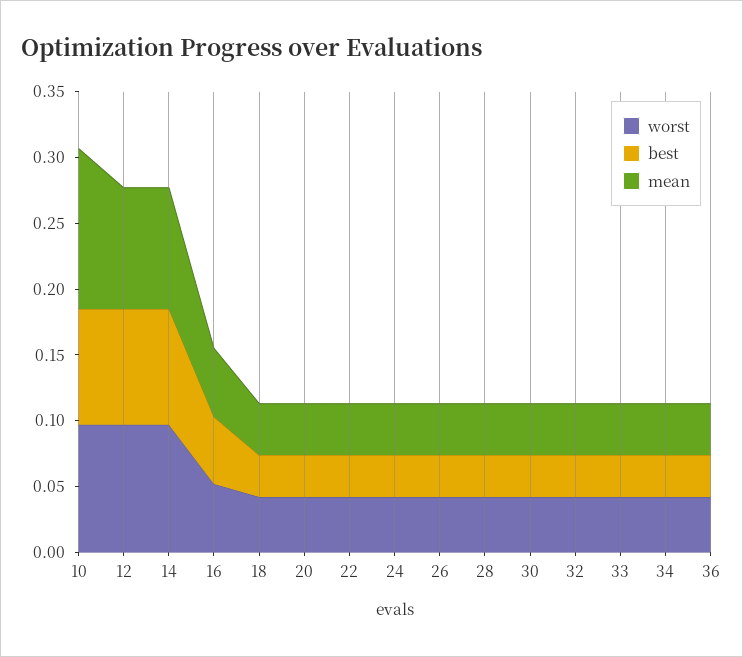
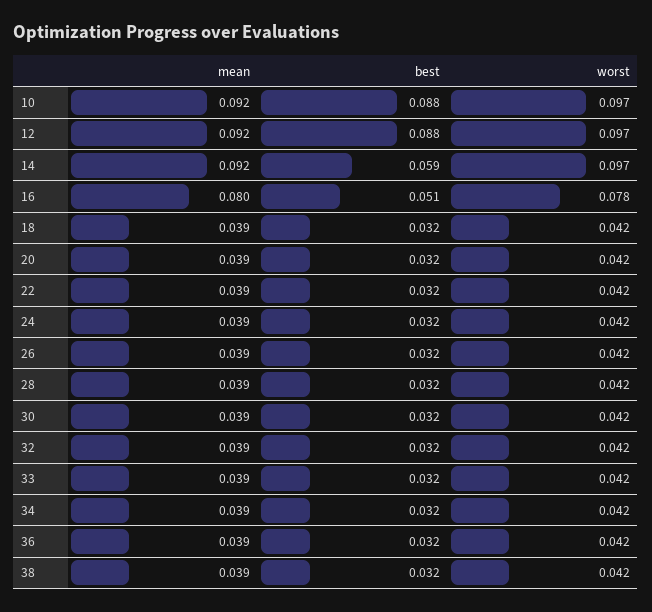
  {
    "worst": {
      "10": 0.097,
      "12": 0.097,
      "14": 0.097,
-     "16": 0.05,
+     "16": 0.078,
      "18": 0.042,
      "20": 0.042,
      "22": 0.042,
      "24": 0.042,
      "26": 0.042,
      "28": 0.042,
      "30": 0.042,
      "32": 0.042,
      "33": 0.042,
      "34": 0.042,
-     "36": 0.042
+     "36": 0.042,
+     "38": 0.042
    },
    "best": {
      "10": 0.088,
      "12": 0.088,
-     "14": 0.09,
+     "14": 0.059,
      "16": 0.051,
      "18": 0.032,
      "20": 0.032,
      "22": 0.032,
      "24": 0.032,
      "26": 0.032,
      "28": 0.032,
      "30": 0.032,
      "32": 0.032,
      "33": 0.032,
      "34": 0.032,
-     "36": 0.032
+     "36": 0.032,
+     "38": 0.032
    },
    "mean": {
-     "10": 0.12,
+     "10": 0.092,
      "12": 0.092,
      "14": 0.092,
-     "16": 0.05,
+     "16": 0.08,
      "18": 0.039,
      "20": 0.039,
      "22": 0.039,
      "24": 0.039,
      "26": 0.039,
      "28": 0.039,
      "30": 0.039,
      "32": 0.039,
      "33": 0.039,
      "34": 0.039,
-     "36": 0.039
+     "36": 0.039,
+     "38": 0.039
    }
  }

